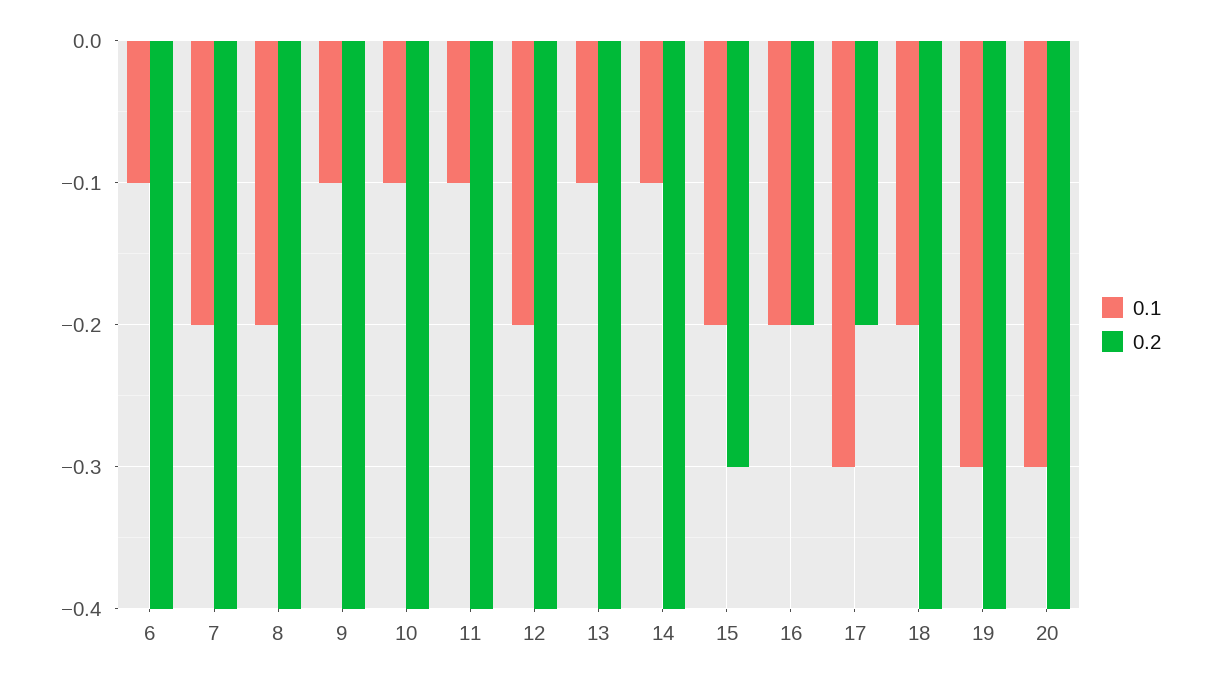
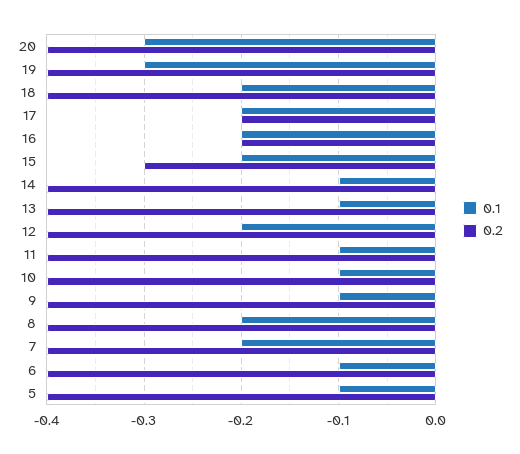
  {
    "0.1": {
      "6": -0.1,
      "7": -0.2,
      "8": -0.2,
      "9": -0.1,
      "10": -0.1,
      "11": -0.1,
      "12": -0.2,
      "13": -0.1,
      "14": -0.1,
      "15": -0.2,
      "16": -0.2,
-     "17": -0.3,
+     "17": -0.2,
      "18": -0.2,
      "19": -0.3,
-     "20": -0.3
+     "20": -0.3,
+     "5": -0.1
    },
    "0.2": {
      "6": -0.4,
      "7": -0.4,
      "8": -0.4,
      "9": -0.4,
      "10": -0.4,
      "11": -0.4,
      "12": -0.4,
      "13": -0.4,
      "14": -0.4,
      "15": -0.3,
      "16": -0.2,
      "17": -0.2,
      "18": -0.4,
      "19": -0.4,
-     "20": -0.4
+     "20": -0.4,
+     "5": -0.4
    }
  }

